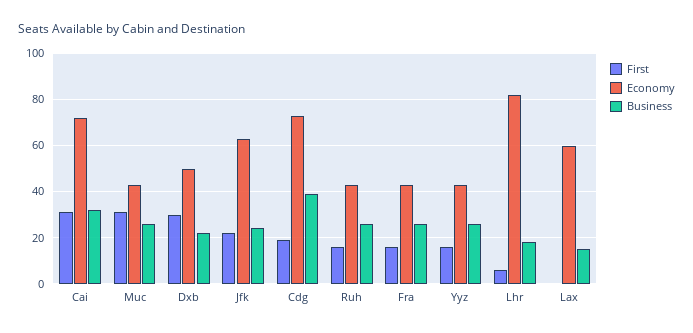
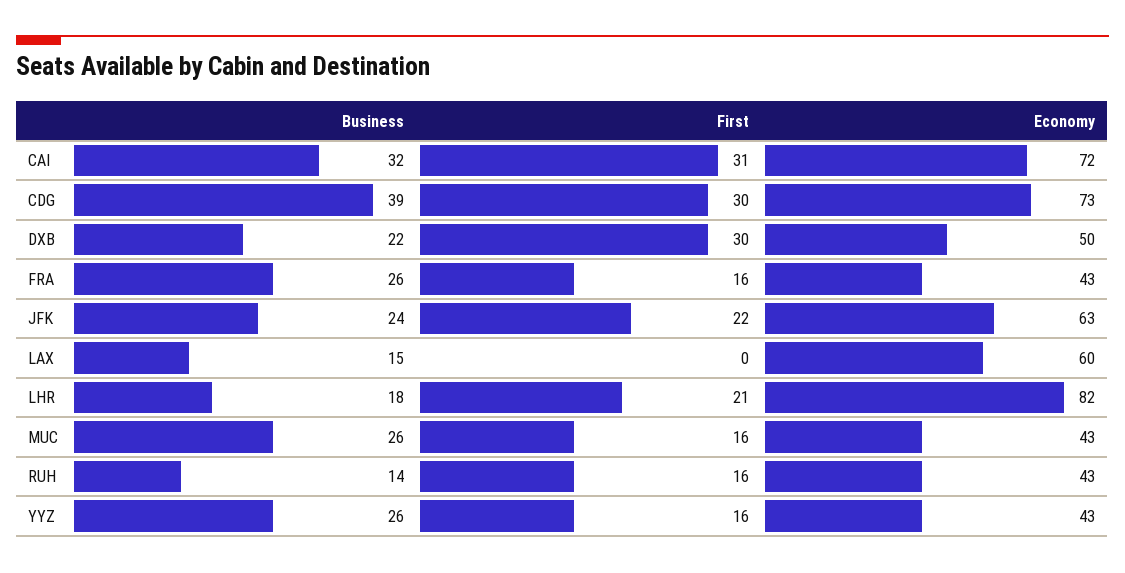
  {
    "First": {
      "Cai": 31,
-     "Muc": 30,
+     "Muc": 16,
      "Dxb": 30,
      "Jfk": 22,
-     "Cdg": 20,
+     "Cdg": 30,
      "Ruh": 16,
      "Fra": 16,
      "Yyz": 16,
-     "Lhr": 5,
+     "Lhr": 21,
      "Lax": 0
    },
    "Economy": {
      "Cai": 72,
      "Muc": 43,
      "Dxb": 50,
      "Jfk": 63,
      "Cdg": 73,
      "Ruh": 43,
      "Fra": 43,
      "Yyz": 43,
      "Lhr": 82,
      "Lax": 60
    },
    "Business": {
      "Cai": 32,
      "Muc": 26,
      "Dxb": 22,
      "Jfk": 24,
      "Cdg": 39,
-     "Ruh": 25,
+     "Ruh": 14,
      "Fra": 26,
      "Yyz": 26,
      "Lhr": 18,
      "Lax": 15
    }
  }

